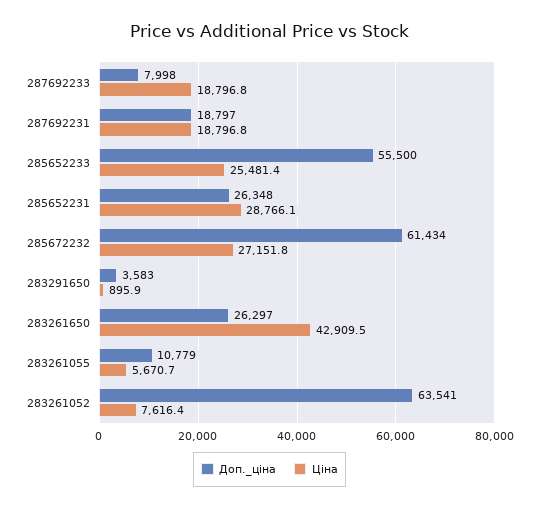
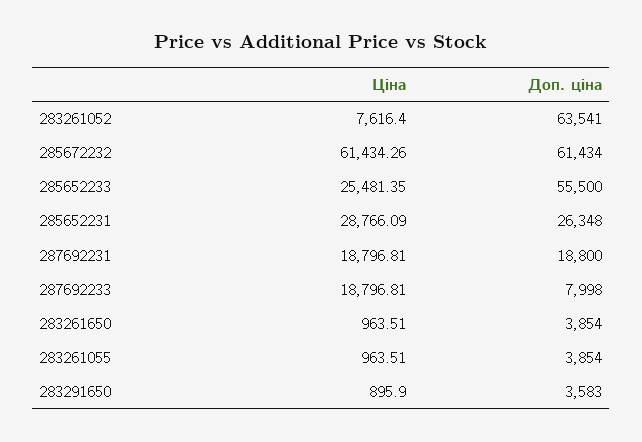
  {
    "Доп._ціна": {
      "287692233": 7998,
-     "287692231": 18797,
+     "287692231": 18800,
      "285652233": 55500,
      "285652231": 26348,
      "285672232": 61434,
      "283291650": 3583,
-     "283261650": 26297,
+     "283261650": 3854,
-     "283261055": 10779,
+     "283261055": 3854,
      "283261052": 63541
    },
    "Ціна": {
      "287692233": 18796.81,
      "287692231": 18796.81,
      "285652233": 25481.35,
      "285652231": 28766.09,
-     "285672232": 27151.8,
+     "285672232": 61434.26,
      "283291650": 895.9,
-     "283261650": 42909.5,
+     "283261650": 963.51,
-     "283261055": 5670.7,
+     "283261055": 963.51,
      "283261052": 7616.4
    }
  }

